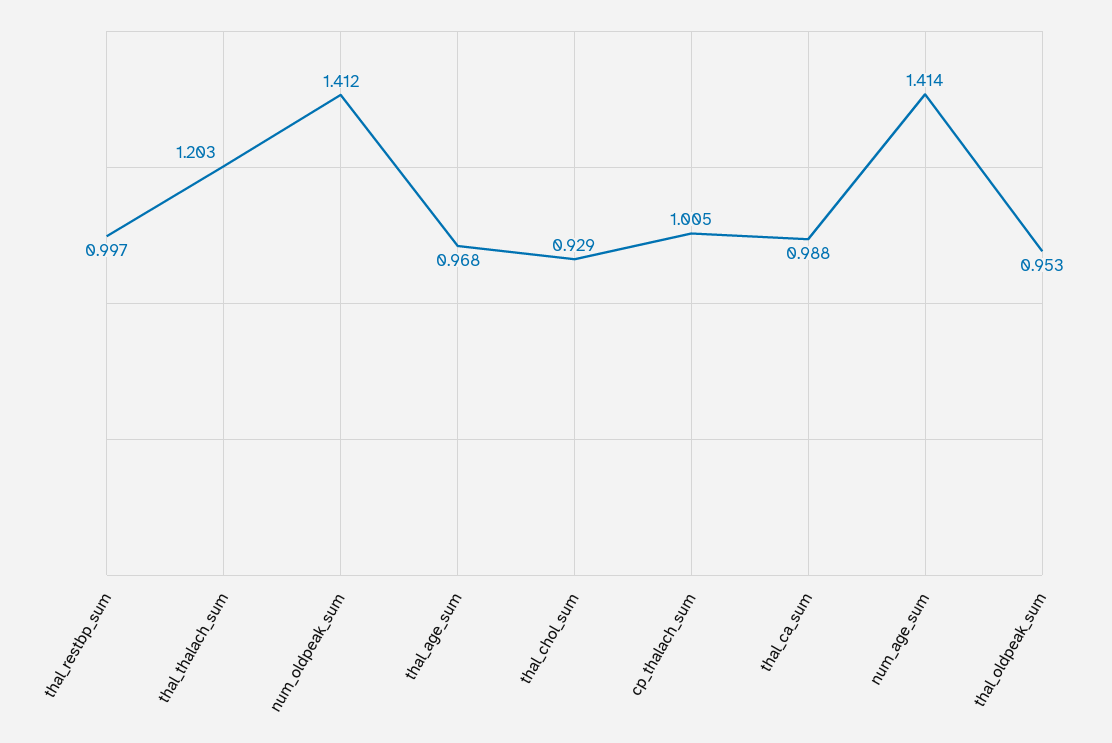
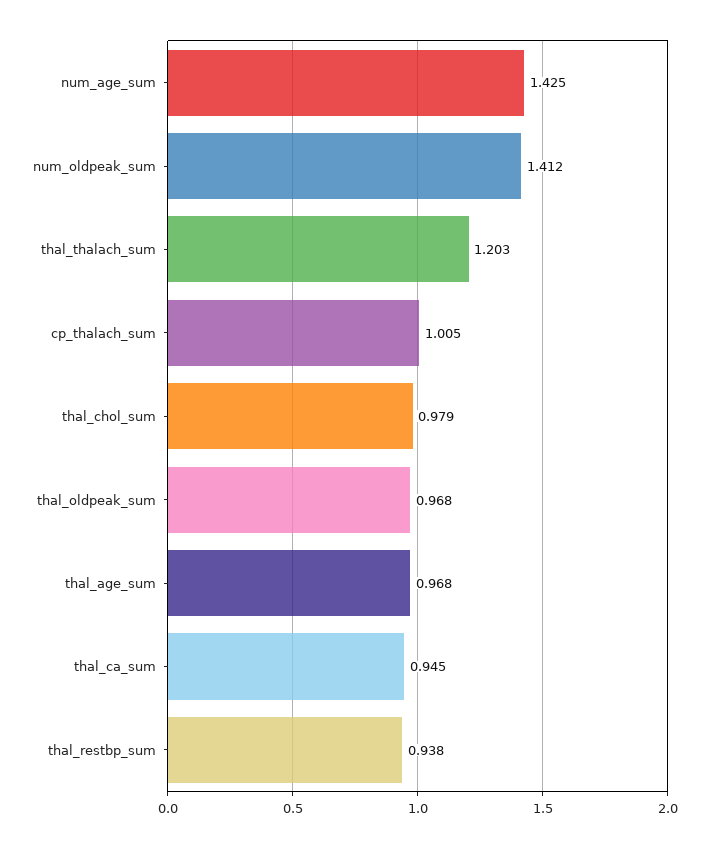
  {
-   "thal_restbp_sum": 0.997,
+   "thal_restbp_sum": 0.938,
    "thal_thalach_sum": 1.203,
    "num_oldpeak_sum": 1.412,
    "thal_age_sum": 0.968,
-   "thal_chol_sum": 0.929,
+   "thal_chol_sum": 0.979,
    "cp_thalach_sum": 1.005,
-   "thal_ca_sum": 0.988,
+   "thal_ca_sum": 0.945,
-   "num_age_sum": 1.414,
+   "num_age_sum": 1.425,
-   "thal_oldpeak_sum": 0.953
+   "thal_oldpeak_sum": 0.968
  }

